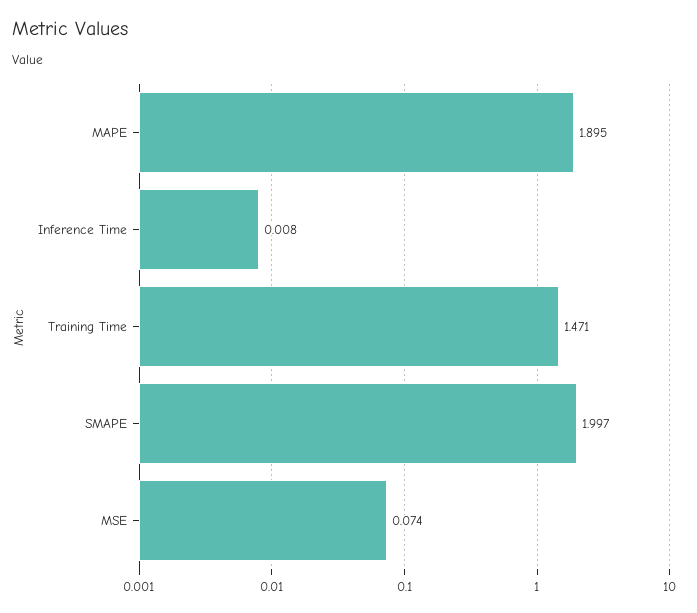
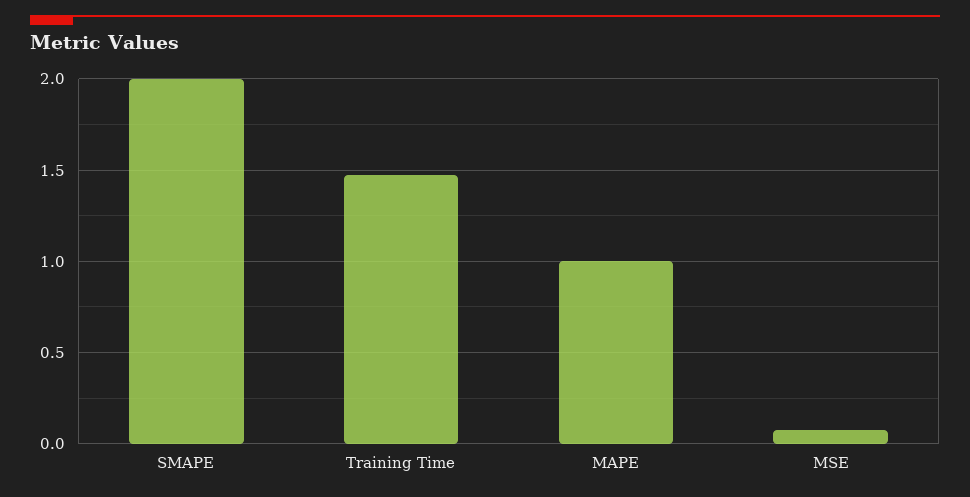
  {
-   "MAPE": 1.895,
+   "MAPE": 1,
-   "Inference Time": 0.008,
    "Training Time": 1.471,
    "SMAPE": 1.997,
    "MSE": 0.074
  }

